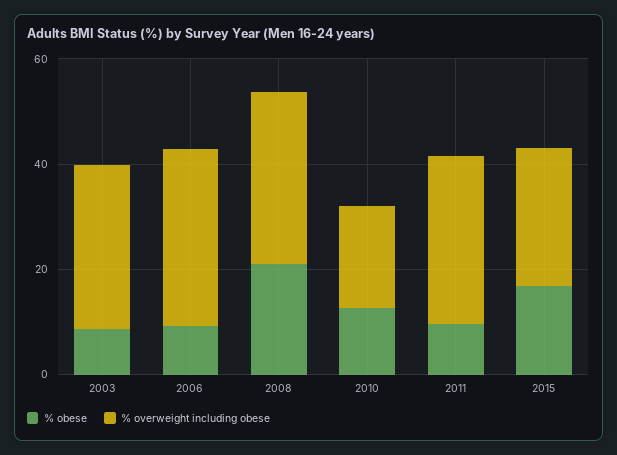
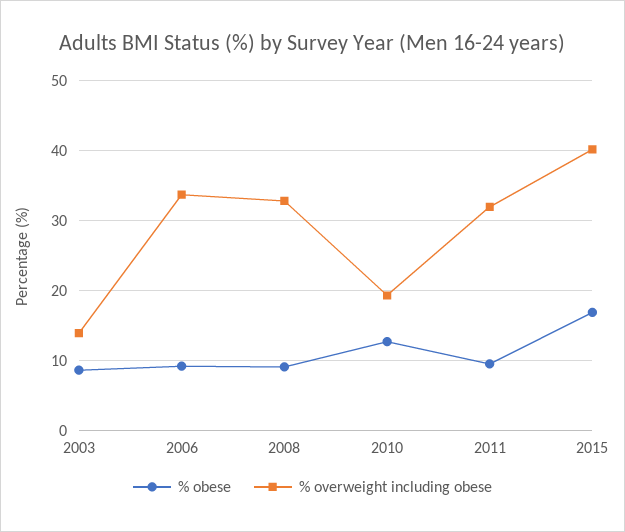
  {
    "% obese": {
      "2003": 9,
      "2006": 9,
-     "2008": 20,
+     "2008": 9,
      "2010": 13,
      "2011": 10,
      "2015": 17
    },
    "% overweight including obese": {
-     "2003": 30,
+     "2003": 14,
      "2006": 34,
      "2008": 33,
      "2010": 19,
      "2011": 32,
-     "2015": 25
+     "2015": 40
    }
  }

